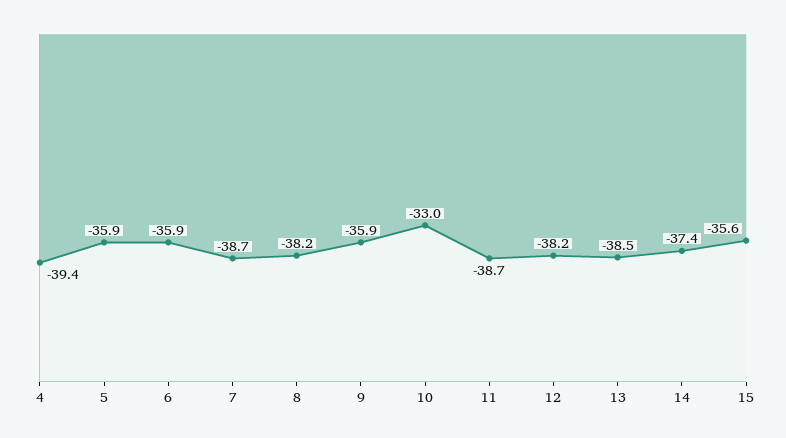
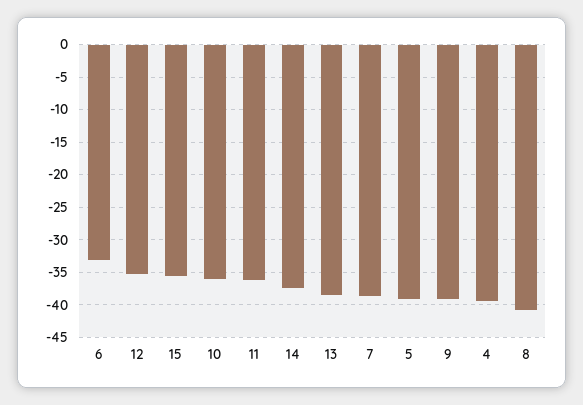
  {
    "4": -39.4,
-   "5": -35.9,
+   "5": -39,
-   "6": -35.9,
+   "6": -33,
    "7": -38.7,
-   "8": -38.2,
+   "8": -41,
-   "9": -35.9,
+   "9": -39,
-   "10": -33,
+   "10": -36,
-   "11": -38.7,
+   "11": -36,
-   "12": -38.2,
+   "12": -35,
    "13": -38.5,
    "14": -37.4,
    "15": -35.6
  }

